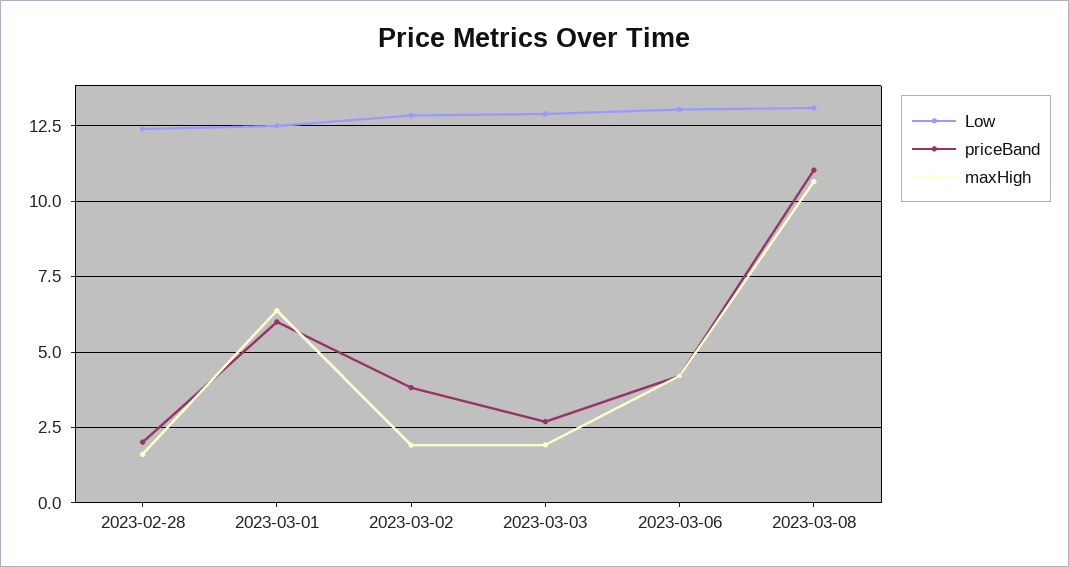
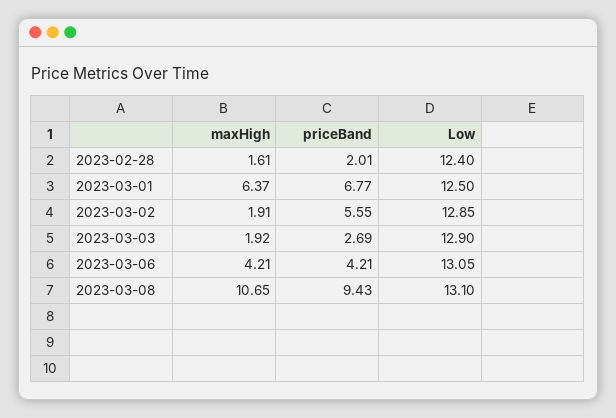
  {
    "Low": {
      "2023-02-28": 12.4,
      "2023-03-01": 12.5,
      "2023-03-02": 12.85,
      "2023-03-03": 12.9,
      "2023-03-06": 13.05,
      "2023-03-08": 13.1
    },
    "priceBand": {
      "2023-02-28": 2.01,
-     "2023-03-01": 6,
+     "2023-03-01": 6.77,
-     "2023-03-02": 3.75,
+     "2023-03-02": 5.55,
      "2023-03-03": 2.69,
      "2023-03-06": 4.21,
-     "2023-03-08": 11
+     "2023-03-08": 9.43
    },
    "maxHigh": {
      "2023-02-28": 1.61,
      "2023-03-01": 6.37,
      "2023-03-02": 1.91,
      "2023-03-03": 1.92,
      "2023-03-06": 4.21,
      "2023-03-08": 10.65
    }
  }

